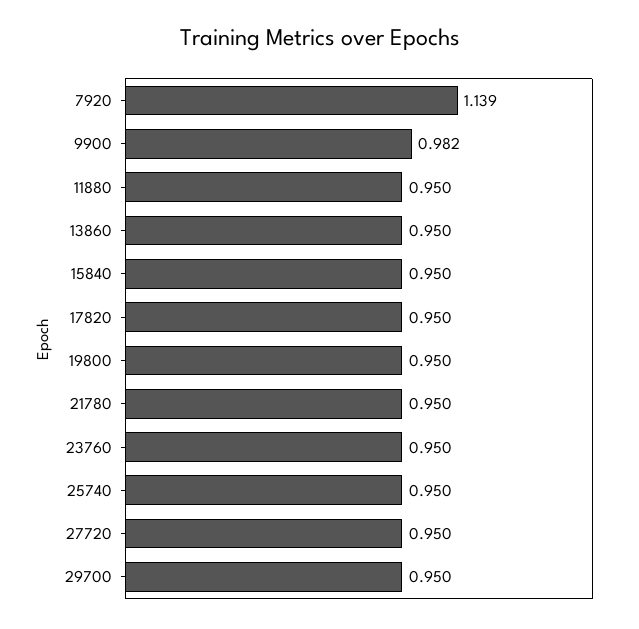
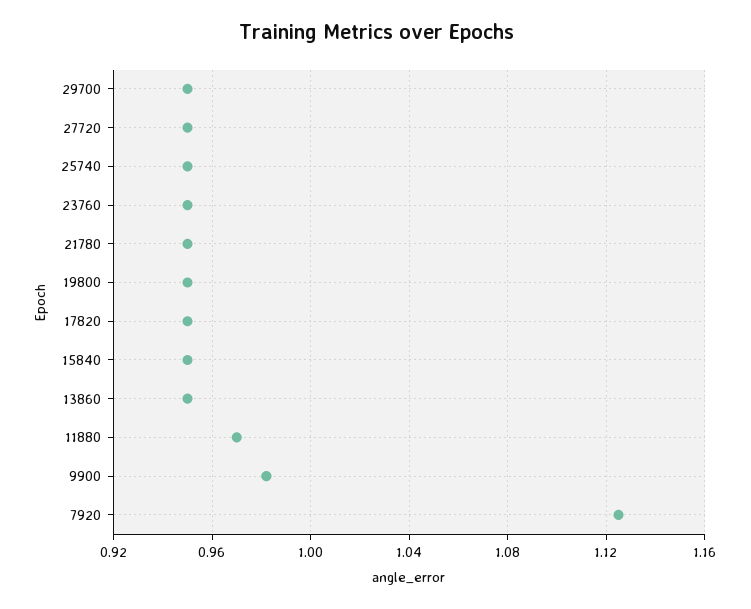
  {
-   "7920": 1.139,
+   "7920": 1.125,
    "9900": 0.982,
-   "11880": 0.95,
+   "11880": 0.97,
    "13860": 0.95,
    "15840": 0.95,
    "17820": 0.95,
    "19800": 0.95,
    "21780": 0.95,
    "23760": 0.95,
    "25740": 0.95,
    "27720": 0.95,
    "29700": 0.95
  }

